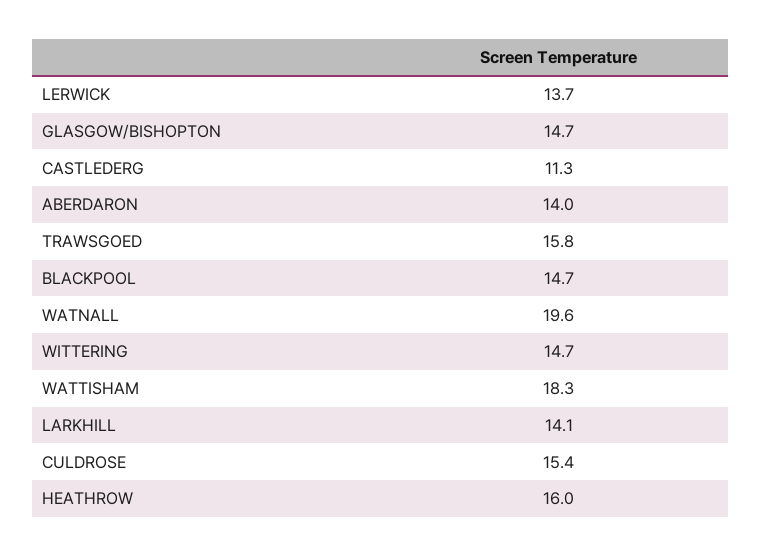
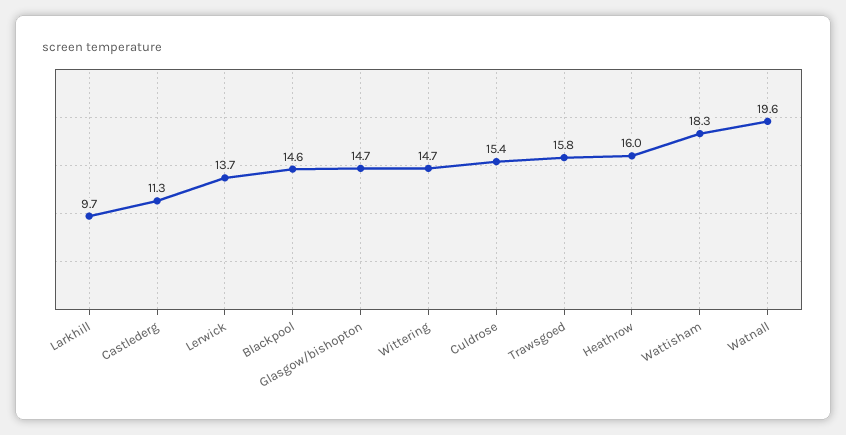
  {
    "LERWICK": 13.7,
    "GLASGOW/BISHOPTON": 14.7,
    "CASTLEDERG": 11.3,
-   "ABERDARON": 14,
    "TRAWSGOED": 15.8,
-   "BLACKPOOL": 14.7,
+   "BLACKPOOL": 14.6,
    "WATNALL": 19.6,
    "WITTERING": 14.7,
    "WATTISHAM": 18.3,
-   "LARKHILL": 14.1,
+   "LARKHILL": 9.7,
    "CULDROSE": 15.4,
    "HEATHROW": 16
  }

